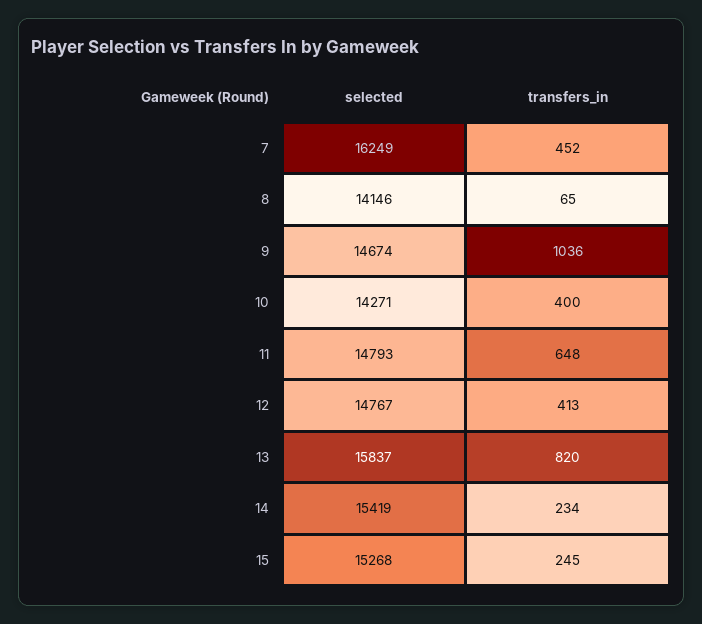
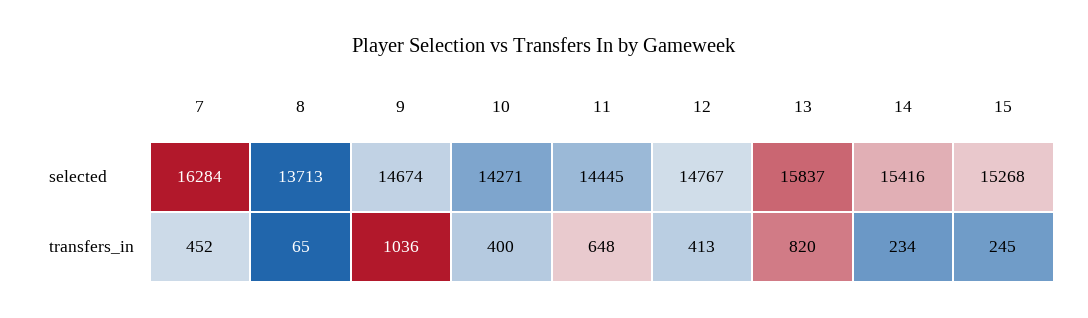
  {
    "selected": {
-     "7": 16249,
+     "7": 16284,
-     "8": 14146,
+     "8": 13713,
      "9": 14674,
      "10": 14271,
-     "11": 14793,
+     "11": 14445,
      "12": 14767,
      "13": 15837,
-     "14": 15419,
+     "14": 15416,
      "15": 15268
    },
    "transfers_in": {
      "7": 452,
      "8": 65,
      "9": 1036,
      "10": 400,
      "11": 648,
      "12": 413,
      "13": 820,
      "14": 234,
      "15": 245
    }
  }

